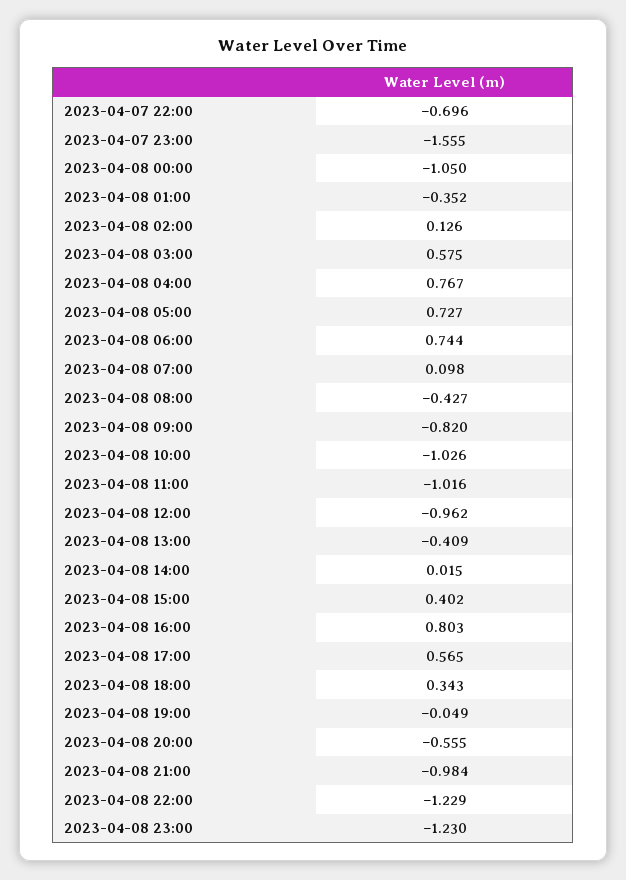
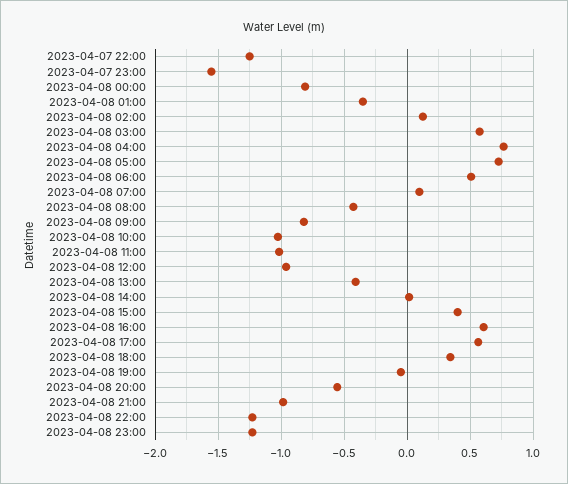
  {
-   "2023-04-07 22:00": -0.696,
+   "2023-04-07 22:00": -1.25,
    "2023-04-07 23:00": -1.555,
-   "2023-04-08 00:00": -1.05,
+   "2023-04-08 00:00": -0.8,
    "2023-04-08 01:00": -0.352,
    "2023-04-08 02:00": 0.126,
    "2023-04-08 03:00": 0.575,
    "2023-04-08 04:00": 0.767,
    "2023-04-08 05:00": 0.727,
-   "2023-04-08 06:00": 0.744,
+   "2023-04-08 06:00": 0.5,
    "2023-04-08 07:00": 0.098,
    "2023-04-08 08:00": -0.427,
    "2023-04-08 09:00": -0.82,
    "2023-04-08 10:00": -1.026,
    "2023-04-08 11:00": -1.016,
    "2023-04-08 12:00": -0.962,
    "2023-04-08 13:00": -0.409,
    "2023-04-08 14:00": 0.015,
    "2023-04-08 15:00": 0.402,
-   "2023-04-08 16:00": 0.803,
+   "2023-04-08 16:00": 0.6,
    "2023-04-08 17:00": 0.565,
    "2023-04-08 18:00": 0.343,
    "2023-04-08 19:00": -0.049,
    "2023-04-08 20:00": -0.555,
    "2023-04-08 21:00": -0.984,
    "2023-04-08 22:00": -1.229,
    "2023-04-08 23:00": -1.23
  }

